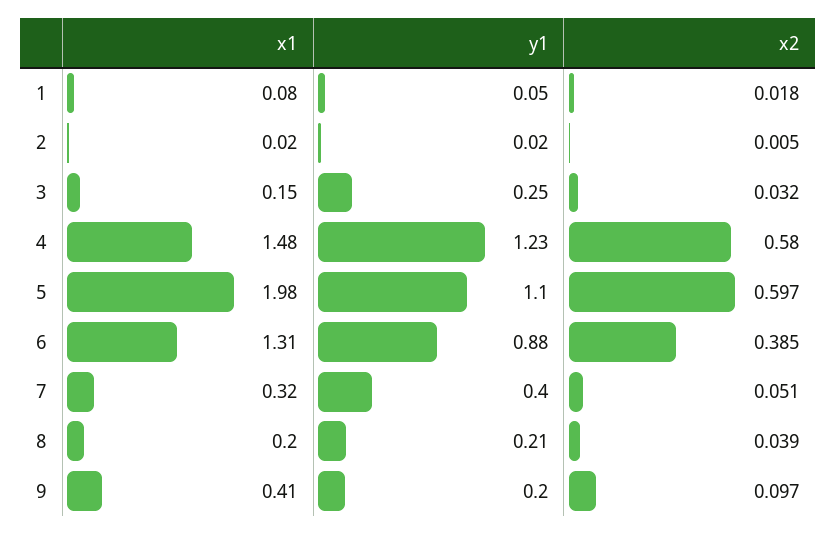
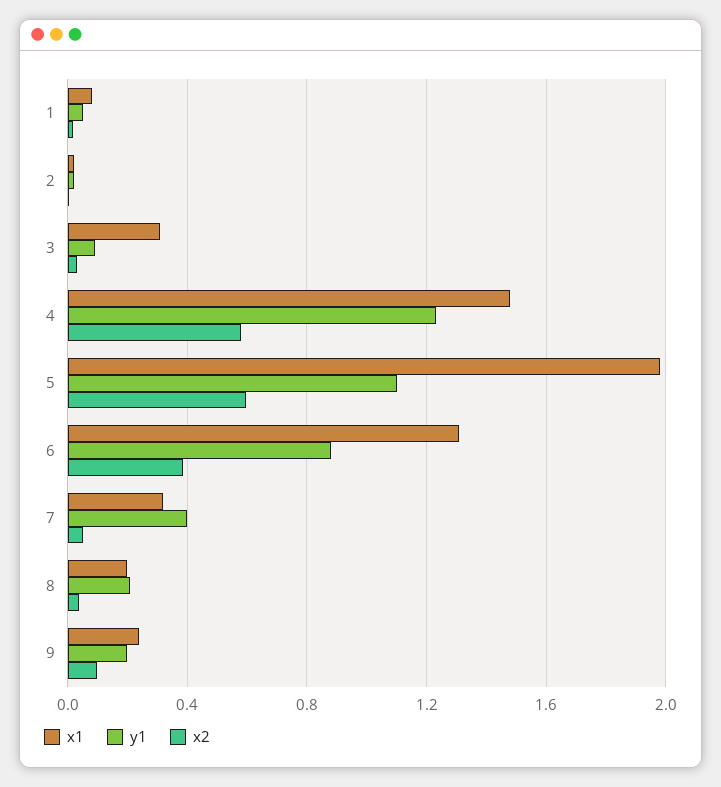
  {
    "x1": {
      "1": 0.08,
      "2": 0.02,
-     "3": 0.15,
+     "3": 0.3,
      "4": 1.48,
      "5": 1.98,
      "6": 1.31,
      "7": 0.32,
      "8": 0.2,
-     "9": 0.41
+     "9": 0.25
    },
    "y1": {
      "1": 0.05,
      "2": 0.02,
-     "3": 0.25,
+     "3": 0.1,
      "4": 1.23,
      "5": 1.1,
      "6": 0.88,
      "7": 0.4,
      "8": 0.21,
      "9": 0.2
    },
    "x2": {
      "1": 0.018,
      "2": 0.005,
      "3": 0.032,
      "4": 0.58,
      "5": 0.597,
      "6": 0.385,
      "7": 0.051,
      "8": 0.039,
      "9": 0.097
    }
  }

